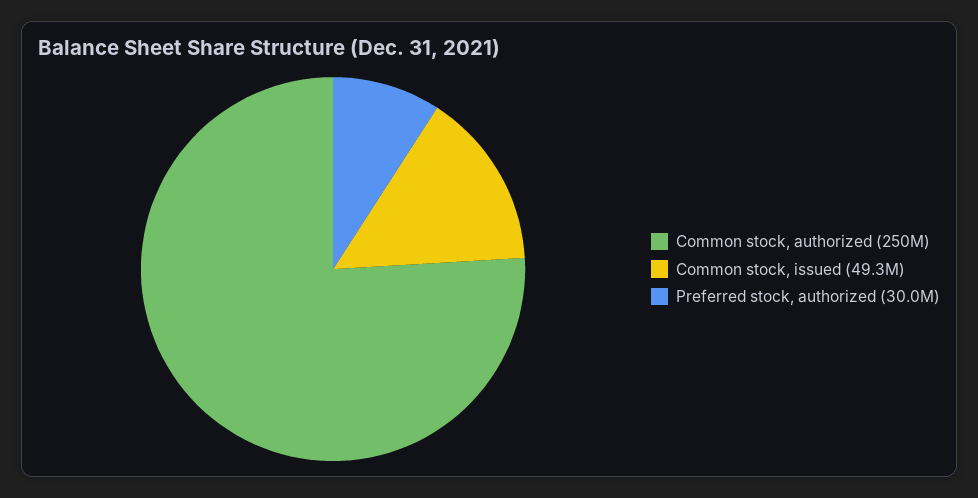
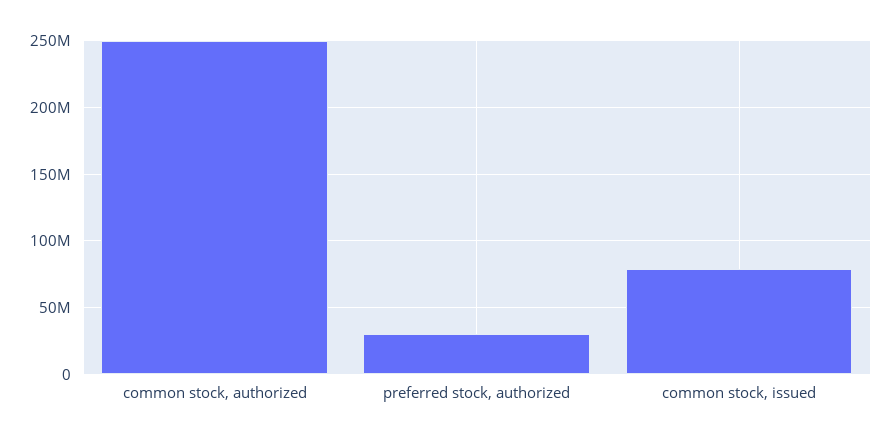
  {
    "Common stock, authorized": 250000000,
-   "Common stock, issued": 49300000,
+   "Common stock, issued": 80000000,
    "Preferred stock, authorized": 30000000
  }

